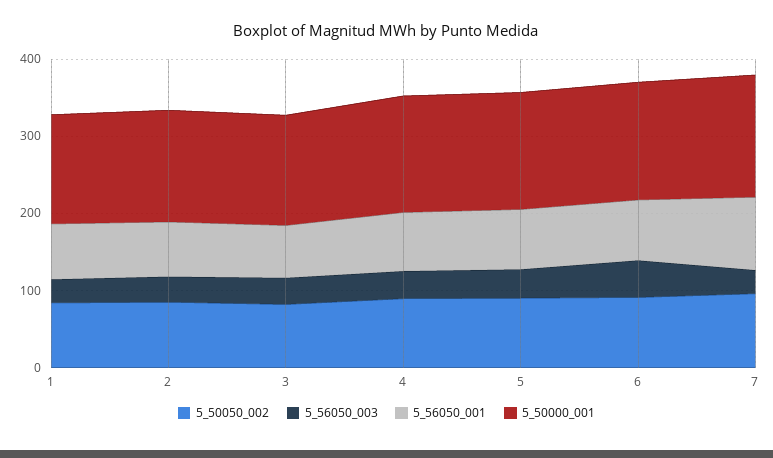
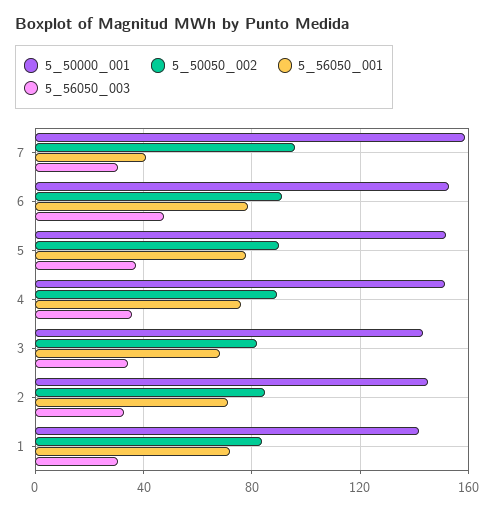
  {
    "5_50050_002": {
      "1": 85,
      "2": 85,
      "3": 80,
      "4": 90,
      "5": 90,
      "6": 90,
      "7": 95
    },
    "5_56050_003": {
      "1": 30,
      "2": 35,
      "3": 35,
      "4": 35,
      "5": 35,
      "6": 50,
      "7": 30
    },
    "5_56050_001": {
      "1": 70,
      "2": 70,
      "3": 70,
      "4": 75,
      "5": 80,
      "6": 80,
-     "7": 100
+     "7": 40
    },
    "5_50000_001": {
      "1": 140,
      "2": 145,
      "3": 145,
      "4": 150,
      "5": 150,
      "6": 155,
      "7": 160
    }
  }

